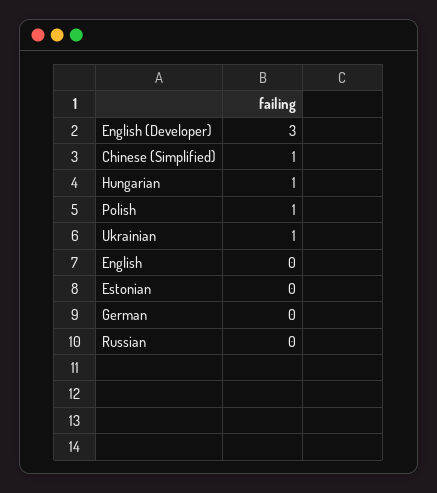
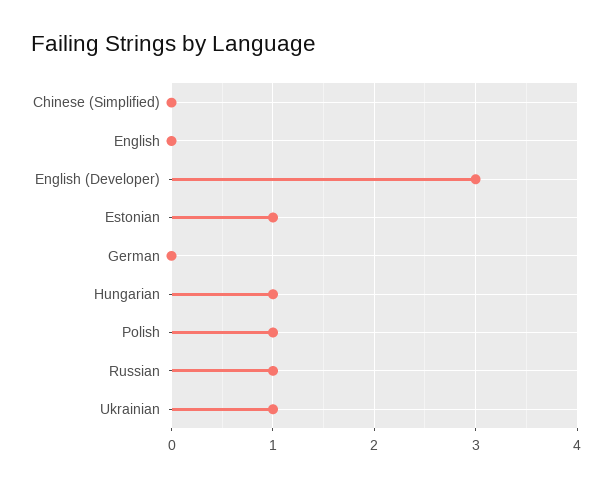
  {
    "English (Developer)": 3,
-   "Chinese (Simplified)": 1,
+   "Chinese (Simplified)": 0,
    "Hungarian": 1,
    "Polish": 1,
    "Ukrainian": 1,
    "English": 0,
-   "Estonian": 0,
+   "Estonian": 1,
    "German": 0,
-   "Russian": 0
+   "Russian": 1
  }

